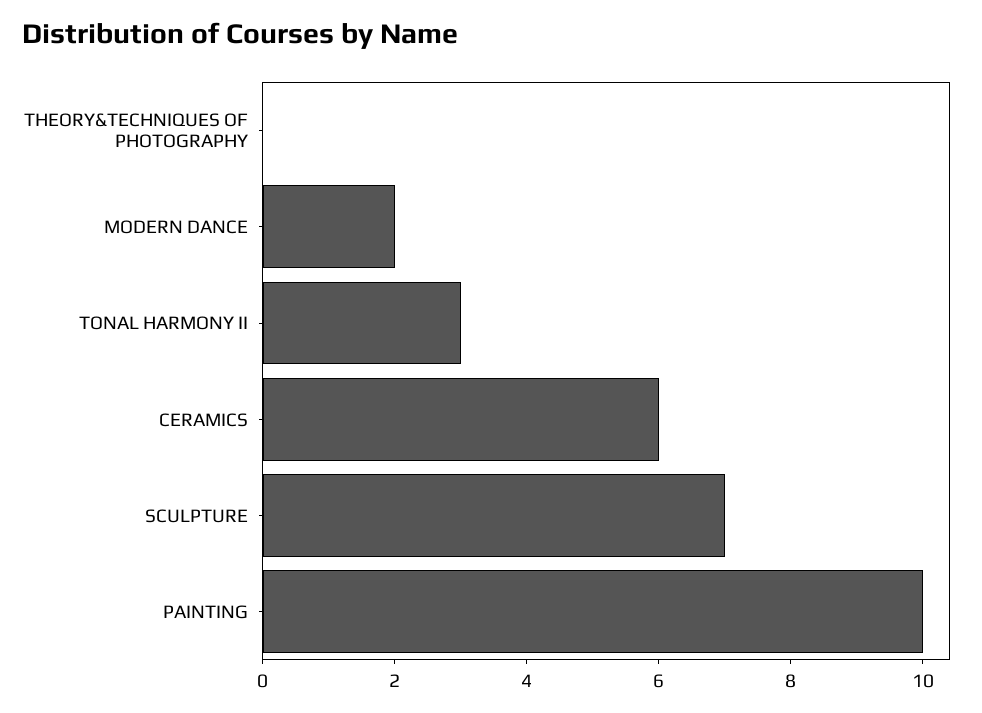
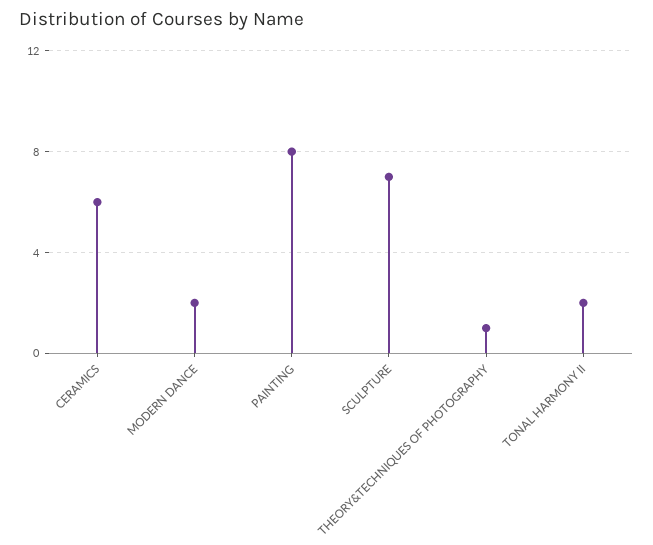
  {
-   "THEORY&TECHNIQUES OF PHOTOGRAPHY": 0,
+   "THEORY&TECHNIQUES OF PHOTOGRAPHY": 1,
    "MODERN DANCE": 2,
-   "TONAL HARMONY II": 3,
+   "TONAL HARMONY II": 2,
    "CERAMICS": 6,
    "SCULPTURE": 7,
-   "PAINTING": 10
+   "PAINTING": 8
  }

